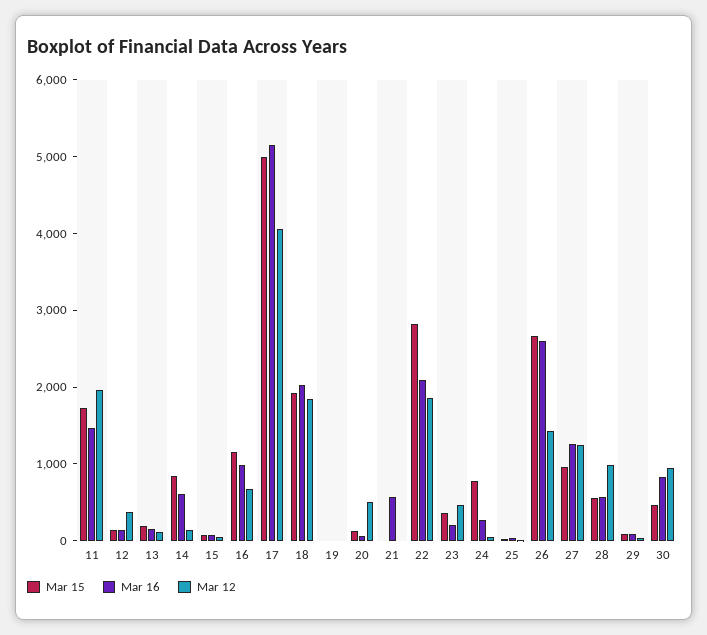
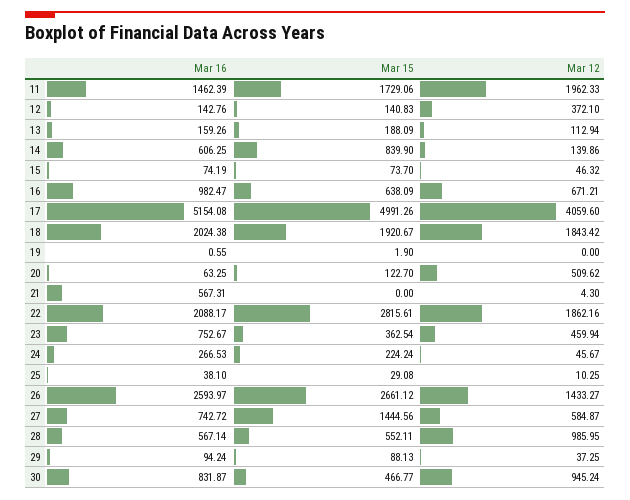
  {
    "Mar 15": {
      "11": 1729.06,
      "12": 140.83,
      "13": 188.09,
      "14": 839.9,
      "15": 73.7,
-     "16": 1200,
+     "16": 638.09,
      "17": 4991.26,
      "18": 1920.67,
      "19": 1.9,
      "20": 122.7,
      "21": 0,
      "22": 2815.61,
      "23": 362.54,
-     "24": 800,
+     "24": 224.24,
      "25": 29.08,
      "26": 2661.12,
-     "27": 1000,
+     "27": 1444.56,
      "28": 552.11,
      "29": 88.13,
      "30": 466.77
    },
    "Mar 16": {
      "11": 1462.39,
      "12": 142.76,
      "13": 159.26,
      "14": 606.25,
      "15": 74.19,
      "16": 982.47,
      "17": 5154.08,
      "18": 2024.38,
      "19": 0.55,
      "20": 63.25,
      "21": 567.31,
      "22": 2088.17,
-     "23": 200,
+     "23": 752.67,
      "24": 266.53,
      "25": 38.1,
      "26": 2593.97,
-     "27": 1200,
+     "27": 742.72,
      "28": 567.14,
      "29": 94.24,
      "30": 831.87
    },
    "Mar 12": {
      "11": 1962.33,
      "12": 372.1,
      "13": 112.94,
      "14": 139.86,
      "15": 46.32,
      "16": 671.21,
      "17": 4059.6,
      "18": 1843.42,
      "19": 0,
      "20": 509.62,
      "21": 4.3,
      "22": 1862.16,
      "23": 459.94,
      "24": 45.67,
      "25": 10.25,
      "26": 1433.27,
-     "27": 1200,
+     "27": 584.87,
      "28": 985.95,
      "29": 37.25,
      "30": 945.24
    }
  }

